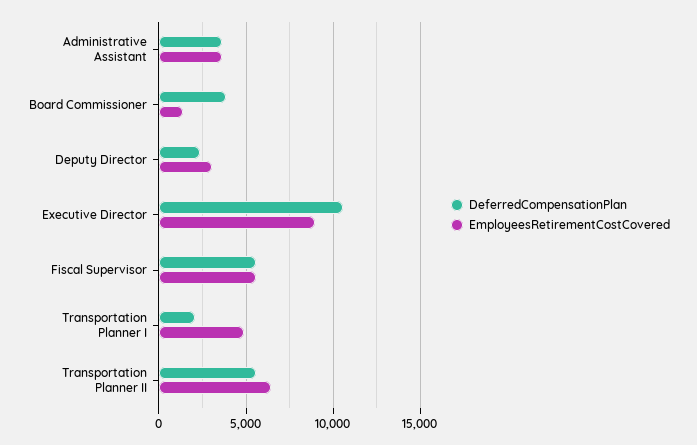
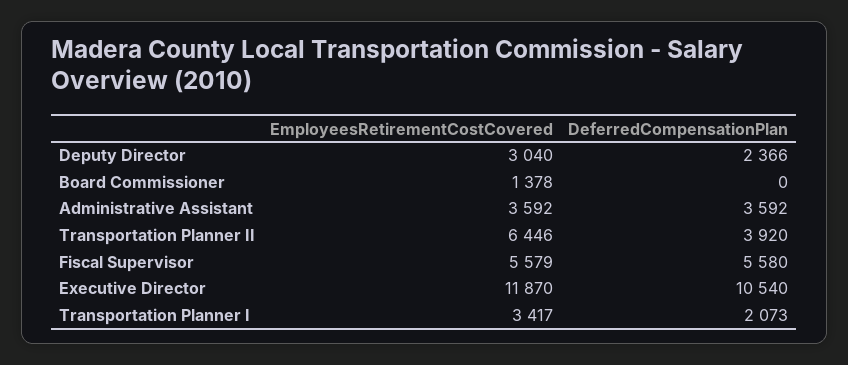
  {
    "DeferredCompensationPlan": {
      "Administrative Assistant": 3592,
-     "Board Commissioner": 4000,
+     "Board Commissioner": 0,
      "Deputy Director": 2366,
      "Executive Director": 10540,
      "Fiscal Supervisor": 5580,
      "Transportation Planner I": 2073,
-     "Transportation Planner II": 5500
+     "Transportation Planner II": 3920
    },
    "EmployeesRetirementCostCovered": {
      "Administrative Assistant": 3592,
      "Board Commissioner": 1378,
      "Deputy Director": 3040,
-     "Executive Director": 9000,
+     "Executive Director": 11870,
      "Fiscal Supervisor": 5579,
-     "Transportation Planner I": 5000,
+     "Transportation Planner I": 3417,
      "Transportation Planner II": 6446
    }
  }

